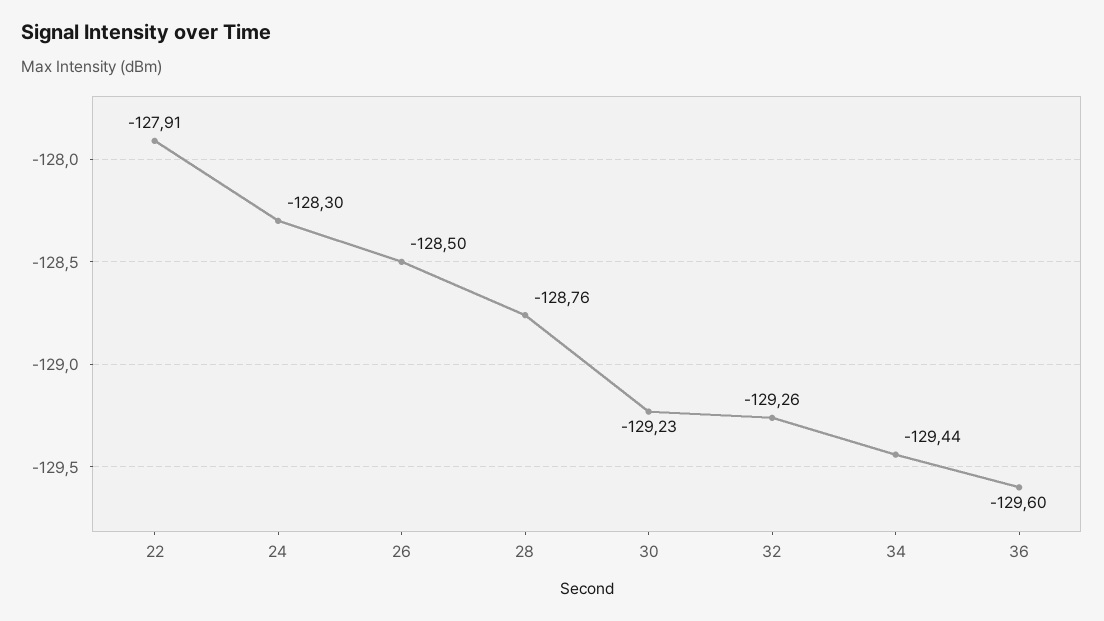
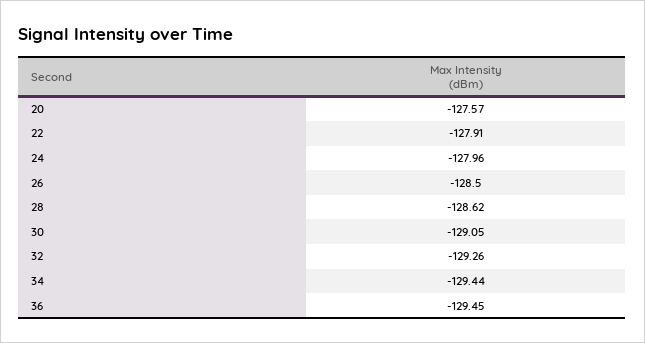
  {
    "22": -127.91,
-   "24": -128.3,
+   "24": -127.96,
    "26": -128.5,
-   "28": -128.76,
+   "28": -128.62,
-   "30": -129.23,
+   "30": -129.05,
    "32": -129.26,
    "34": -129.44,
-   "36": -129.6
+   "36": -129.45,
+   "20": -127.57
  }

